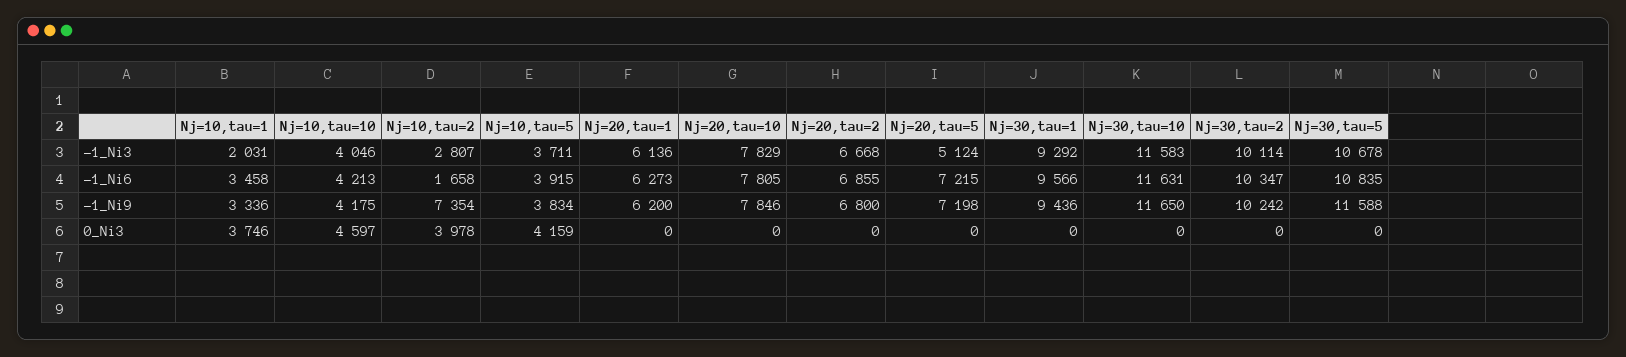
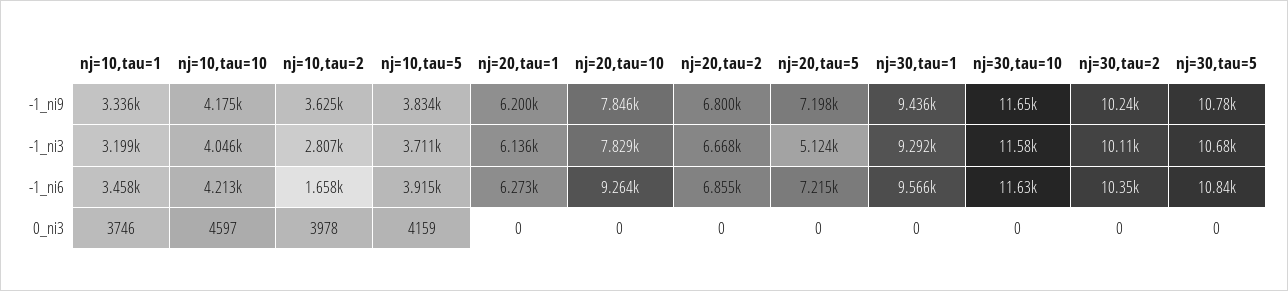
  {
    "Nj=10,tau=1": {
-     "-1_Ni3": 2031,
+     "-1_Ni3": 3199,
      "-1_Ni6": 3458,
      "-1_Ni9": 3336,
      "0_Ni3": 3746
    },
    "Nj=10,tau=10": {
      "-1_Ni3": 4046,
      "-1_Ni6": 4213,
      "-1_Ni9": 4175,
      "0_Ni3": 4597
    },
    "Nj=10,tau=2": {
      "-1_Ni3": 2807,
      "-1_Ni6": 1658,
-     "-1_Ni9": 7354,
+     "-1_Ni9": 3625,
      "0_Ni3": 3978
    },
    "Nj=10,tau=5": {
      "-1_Ni3": 3711,
      "-1_Ni6": 3915,
      "-1_Ni9": 3834,
      "0_Ni3": 4159
    },
    "Nj=20,tau=1": {
      "-1_Ni3": 6136,
      "-1_Ni6": 6273,
      "-1_Ni9": 6200,
      "0_Ni3": 0
    },
    "Nj=20,tau=10": {
      "-1_Ni3": 7829,
-     "-1_Ni6": 7805,
+     "-1_Ni6": 9264,
      "-1_Ni9": 7846,
      "0_Ni3": 0
    },
    "Nj=20,tau=2": {
      "-1_Ni3": 6668,
      "-1_Ni6": 6855,
      "-1_Ni9": 6800,
      "0_Ni3": 0
    },
    "Nj=20,tau=5": {
      "-1_Ni3": 5124,
      "-1_Ni6": 7215,
      "-1_Ni9": 7198,
      "0_Ni3": 0
    },
    "Nj=30,tau=1": {
      "-1_Ni3": 9292,
      "-1_Ni6": 9566,
      "-1_Ni9": 9436,
      "0_Ni3": 0
    },
    "Nj=30,tau=10": {
      "-1_Ni3": 11583,
      "-1_Ni6": 11631,
      "-1_Ni9": 11650,
      "0_Ni3": 0
    },
    "Nj=30,tau=2": {
      "-1_Ni3": 10114,
      "-1_Ni6": 10347,
      "-1_Ni9": 10242,
      "0_Ni3": 0
    },
    "Nj=30,tau=5": {
      "-1_Ni3": 10678,
      "-1_Ni6": 10835,
-     "-1_Ni9": 11588,
+     "-1_Ni9": 10780,
      "0_Ni3": 0
    }
  }

